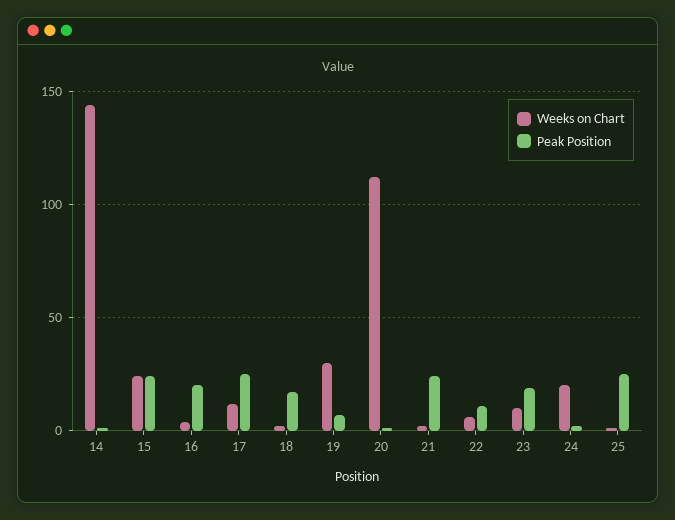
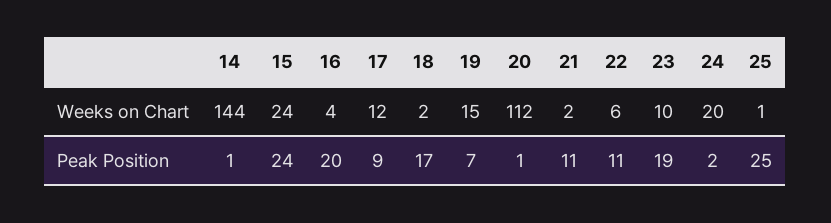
  {
    "Weeks on Chart": {
      "14": 144,
      "15": 24,
      "16": 4,
      "17": 12,
      "18": 2,
-     "19": 30,
+     "19": 15,
      "20": 112,
      "21": 2,
      "22": 6,
      "23": 10,
      "24": 20,
      "25": 1
    },
    "Peak Position": {
      "14": 1,
      "15": 24,
      "16": 20,
-     "17": 25,
+     "17": 9,
      "18": 17,
      "19": 7,
      "20": 1,
-     "21": 25,
+     "21": 11,
      "22": 11,
      "23": 19,
      "24": 2,
      "25": 25
    }
  }

